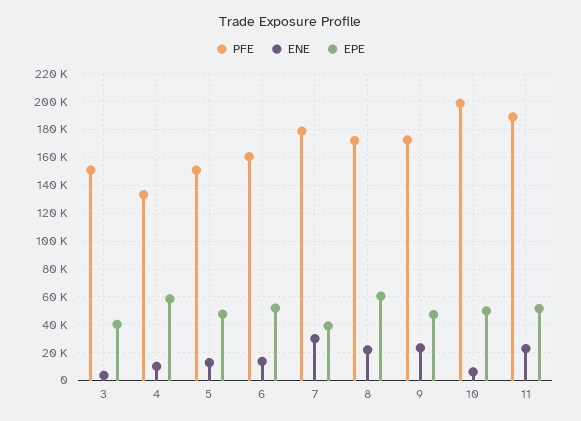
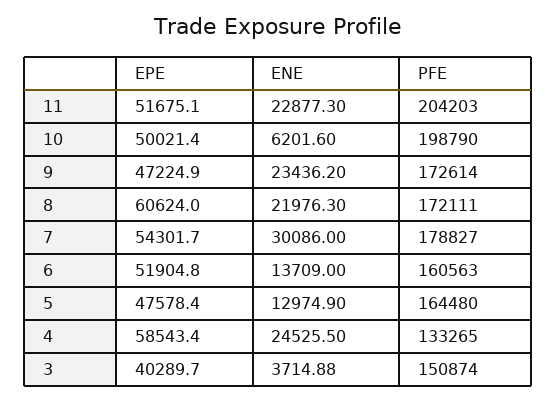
  {
    "PFE": {
      "3": 150874,
      "4": 133265,
-     "5": 150000,
+     "5": 164480,
      "6": 160563,
      "7": 178827,
      "8": 172111,
      "9": 172614,
      "10": 198790,
-     "11": 190000
+     "11": 204203
    },
    "ENE": {
      "3": 3714.88,
-     "4": 10000,
+     "4": 24525.5,
      "5": 12974.9,
      "6": 13709,
      "7": 30086,
      "8": 21976.3,
      "9": 23436.2,
      "10": 6201.6,
      "11": 22877.3
    },
    "EPE": {
      "3": 40289.7,
      "4": 58543.4,
      "5": 47578.4,
      "6": 51904.8,
-     "7": 40000,
+     "7": 54301.7,
      "8": 60624,
      "9": 47224.9,
      "10": 50021.4,
      "11": 51675.1
    }
  }

